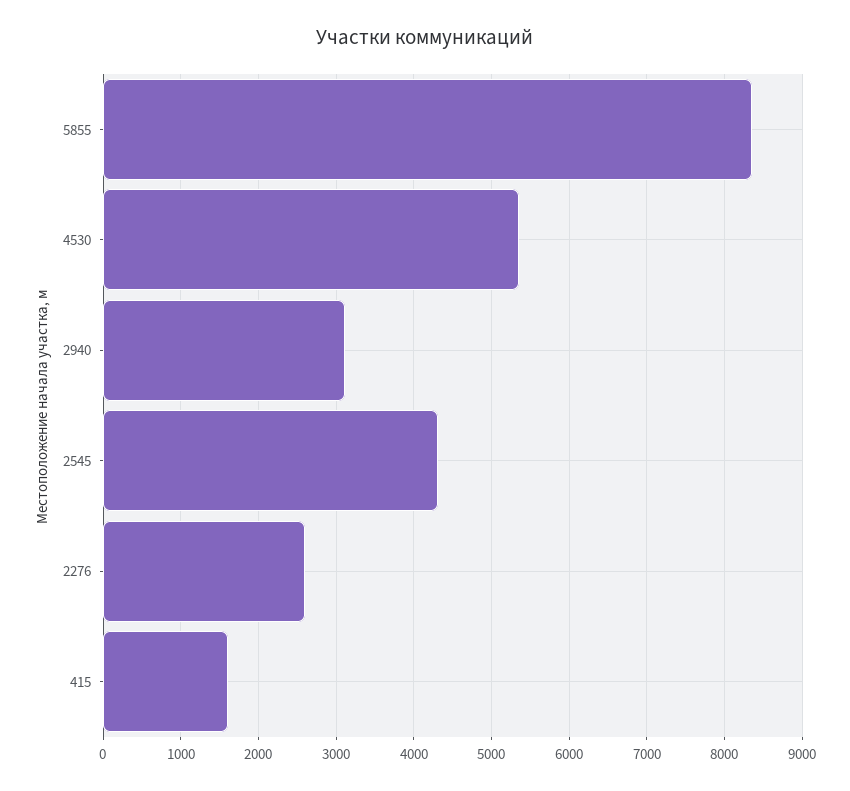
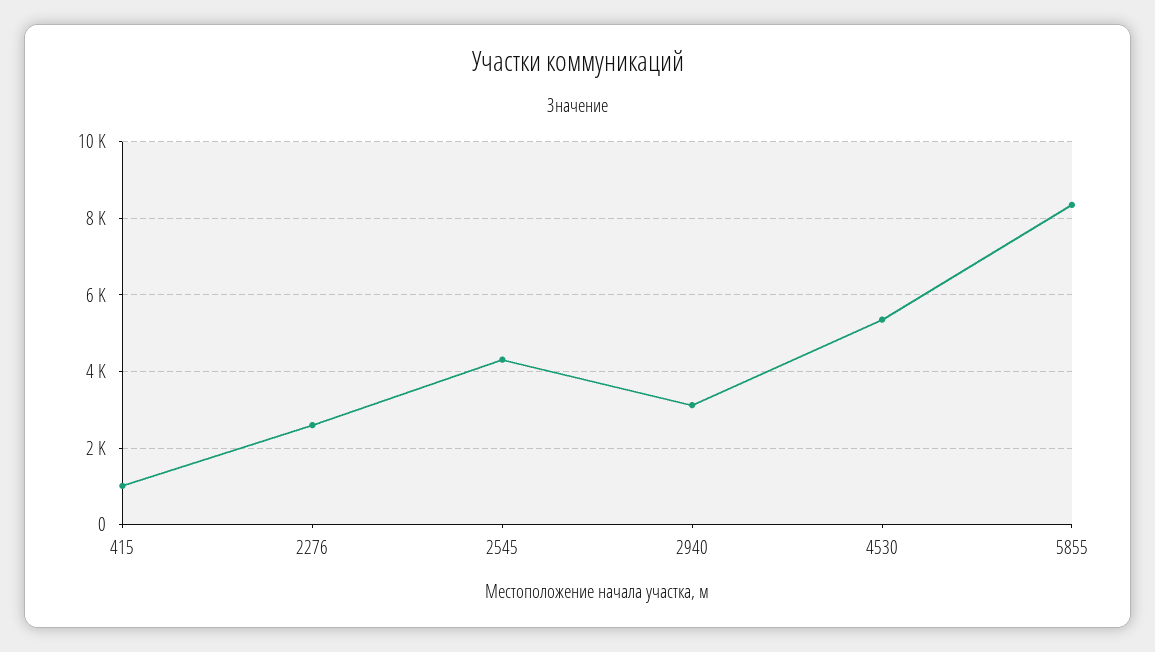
  {
    "5855": 8400,
    "4530": 5400,
    "2940": 3100,
    "2545": 4300,
    "2276": 2600,
-   "415": 1600
+   "415": 1000
  }

